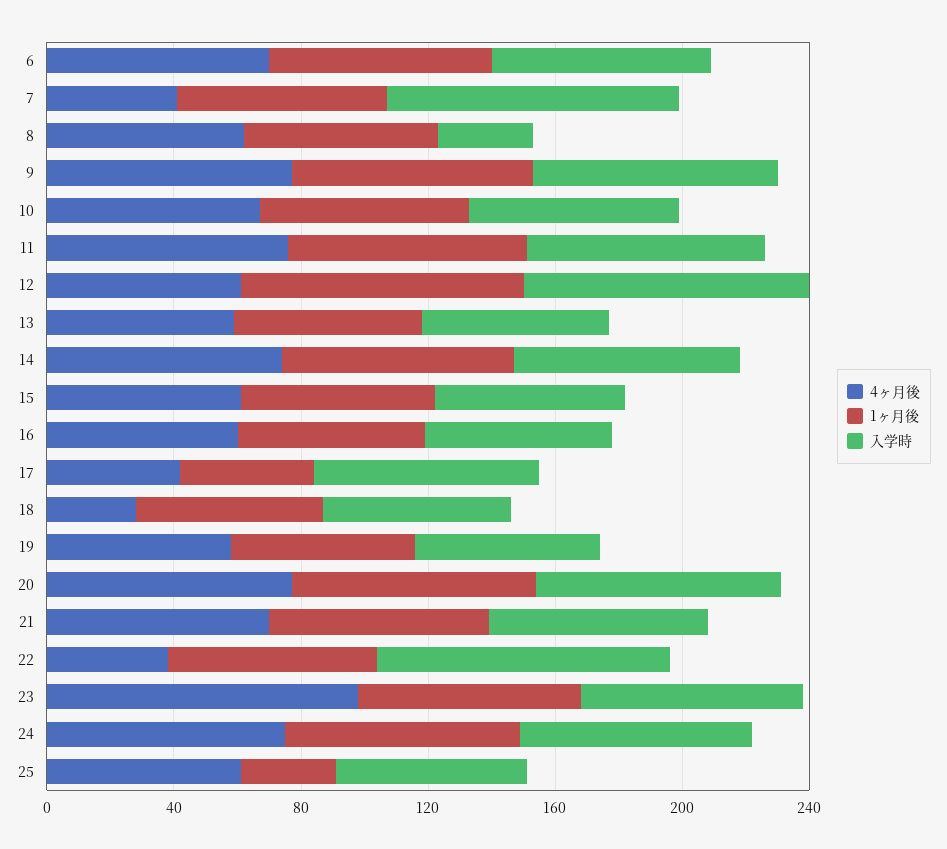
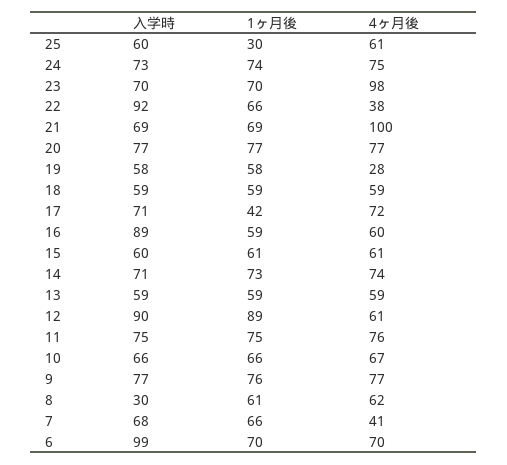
  {
    "4ヶ月後": {
      "6": 70,
      "7": 41,
      "8": 62,
      "9": 77,
      "10": 67,
      "11": 76,
      "12": 61,
      "13": 59,
      "14": 74,
      "15": 61,
      "16": 60,
-     "17": 40,
+     "17": 72,
-     "18": 30,
+     "18": 59,
-     "19": 60,
+     "19": 28,
      "20": 77,
-     "21": 70,
+     "21": 100,
      "22": 38,
      "23": 98,
      "24": 75,
      "25": 61
    },
    "1ヶ月後": {
      "6": 70,
      "7": 66,
      "8": 61,
      "9": 76,
      "10": 66,
      "11": 75,
      "12": 89,
      "13": 59,
      "14": 73,
      "15": 61,
      "16": 59,
      "17": 42,
      "18": 59,
      "19": 58,
      "20": 77,
      "21": 69,
      "22": 66,
      "23": 70,
      "24": 74,
      "25": 30
    },
    "入学時": {
-     "6": 70,
+     "6": 99,
-     "7": 90,
+     "7": 68,
      "8": 30,
      "9": 77,
      "10": 66,
      "11": 75,
      "12": 90,
      "13": 59,
      "14": 71,
      "15": 60,
-     "16": 60,
+     "16": 89,
      "17": 71,
      "18": 59,
      "19": 58,
      "20": 77,
      "21": 69,
      "22": 92,
      "23": 70,
      "24": 73,
      "25": 60
    }
  }

